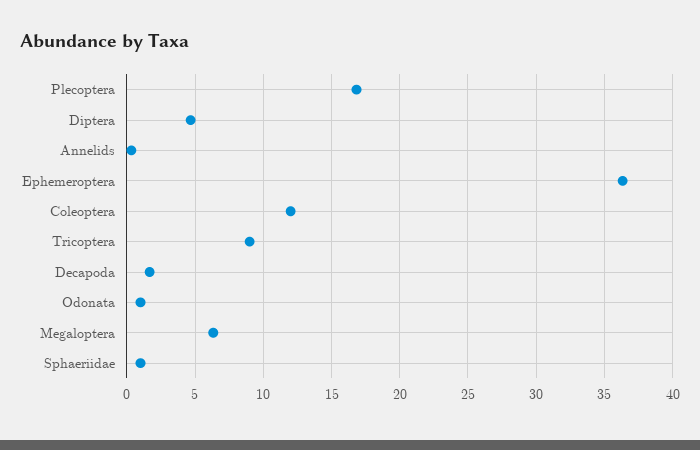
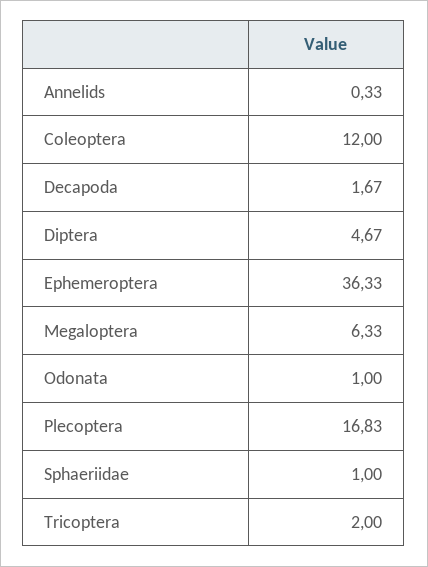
  {
    "Plecoptera": 16.83,
    "Diptera": 4.67,
    "Annelids": 0.33,
    "Ephemeroptera": 36.33,
    "Coleoptera": 12,
-   "Tricoptera": 9,
+   "Tricoptera": 2,
    "Decapoda": 1.67,
    "Odonata": 1,
    "Megaloptera": 6.33,
    "Sphaeriidae": 1
  }

